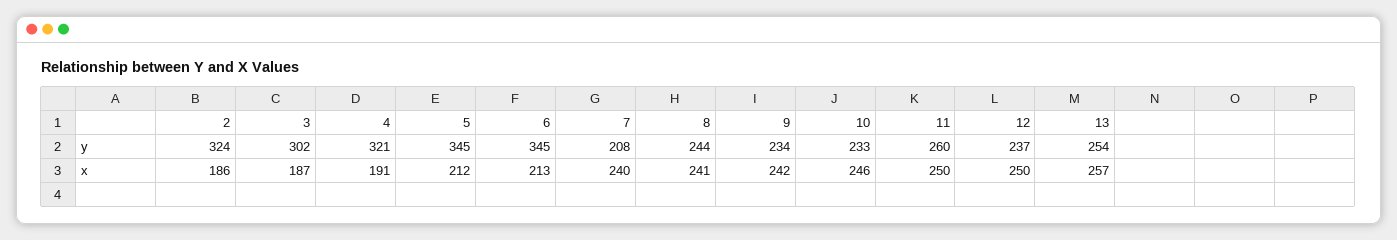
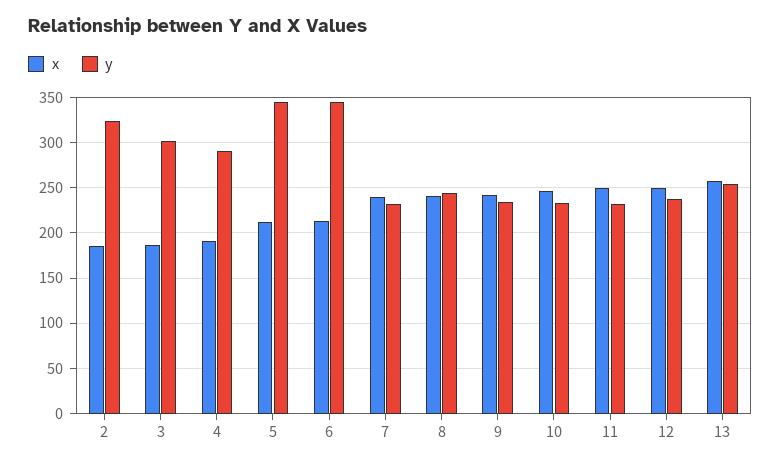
  {
    "y": {
      "2": 324,
      "3": 302,
-     "4": 321,
+     "4": 290,
      "5": 345,
      "6": 345,
-     "7": 208,
+     "7": 230,
      "8": 244,
      "9": 234,
      "10": 233,
-     "11": 260,
+     "11": 230,
      "12": 237,
      "13": 254
    },
    "x": {
      "2": 186,
      "3": 187,
      "4": 191,
      "5": 212,
      "6": 213,
      "7": 240,
      "8": 241,
      "9": 242,
      "10": 246,
      "11": 250,
      "12": 250,
      "13": 257
    }
  }

